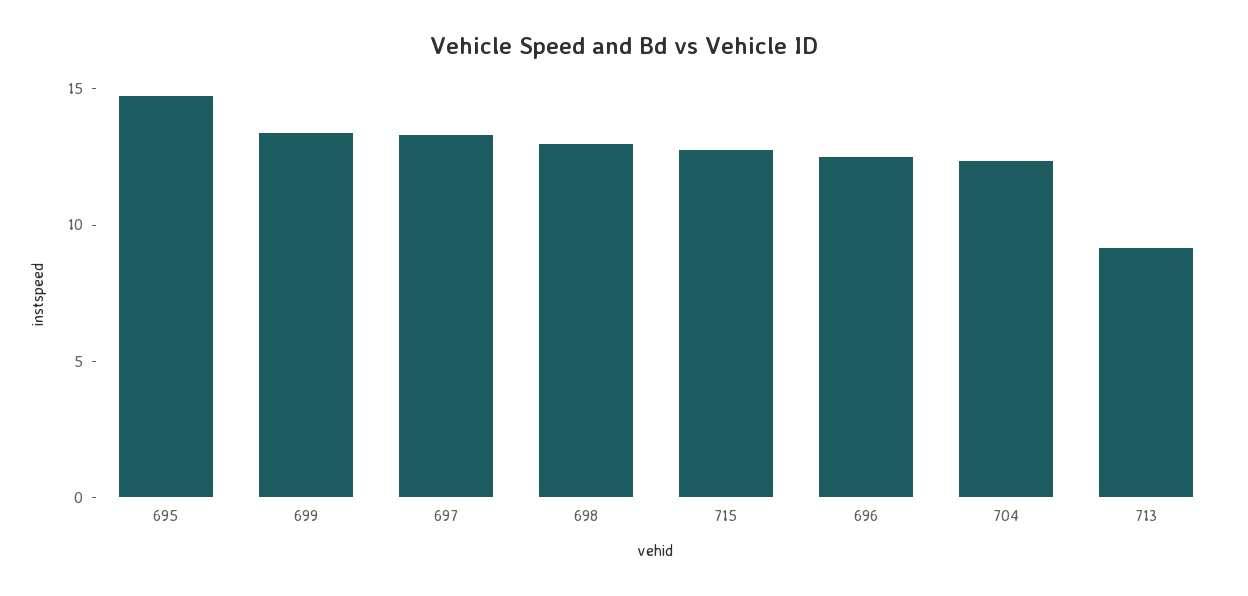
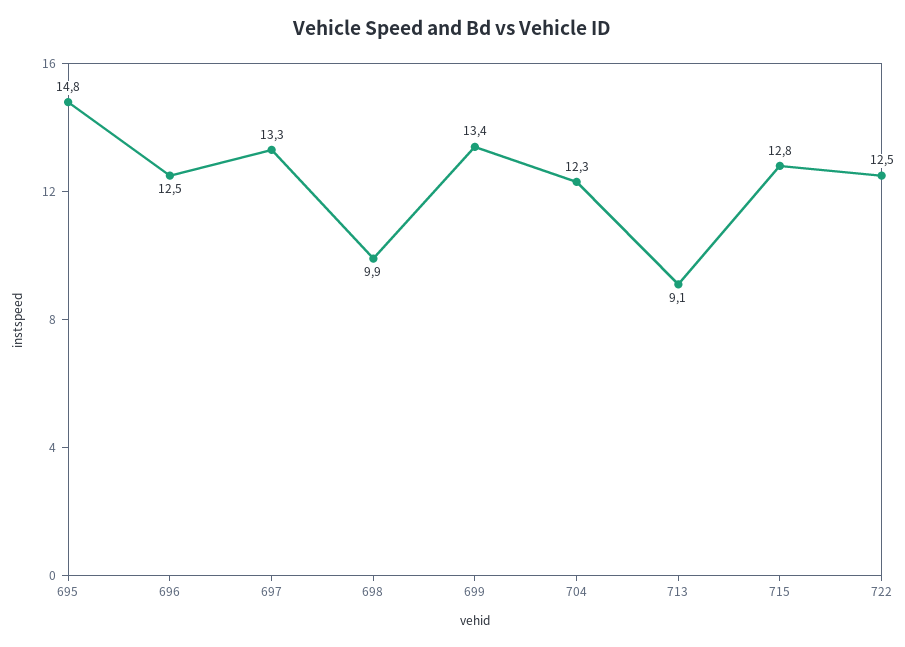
  {
    "695": 14.8,
    "699": 13.4,
    "697": 13.3,
-   "698": 13,
+   "698": 9.9,
    "715": 12.8,
    "696": 12.5,
    "704": 12.3,
-   "713": 9.1
+   "713": 9.1,
+   "722": 12.5
  }

